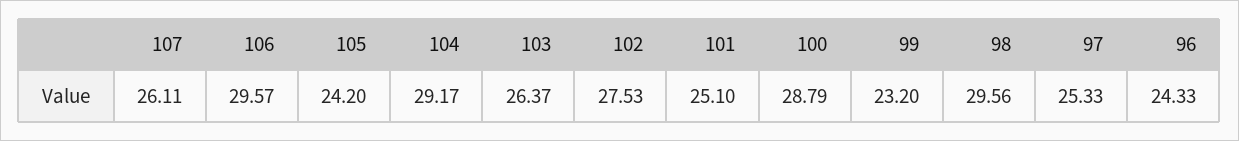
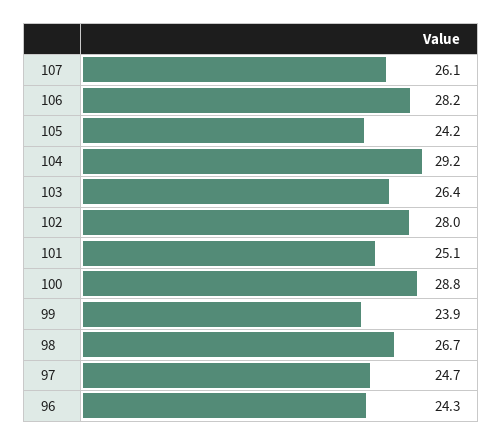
  {
    "107": 26.11,
-   "106": 29.57,
+   "106": 28.2,
    "105": 24.2,
    "104": 29.17,
    "103": 26.37,
-   "102": 27.53,
+   "102": 28,
    "101": 25.1,
    "100": 28.79,
-   "99": 23.2,
+   "99": 23.9,
-   "98": 29.56,
+   "98": 26.7,
-   "97": 25.33,
+   "97": 24.7,
    "96": 24.33
  }

